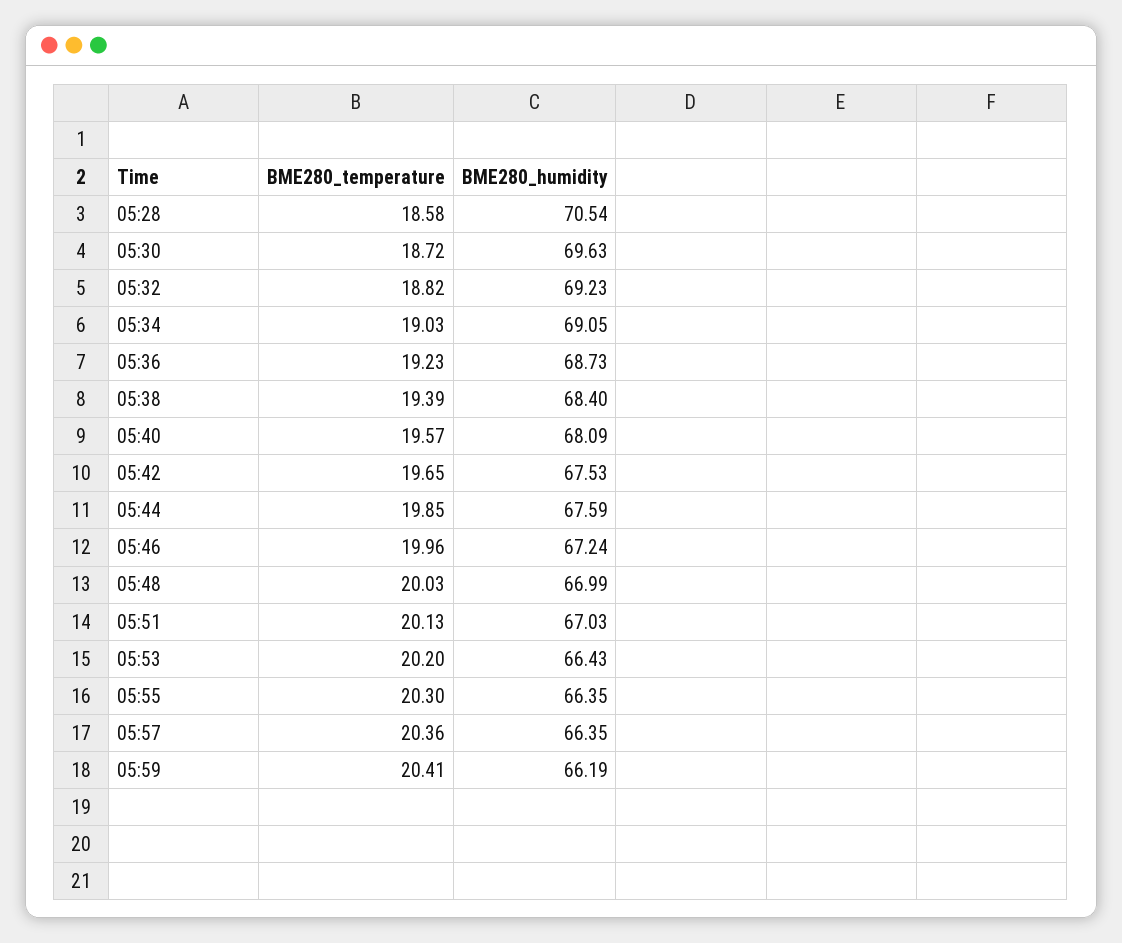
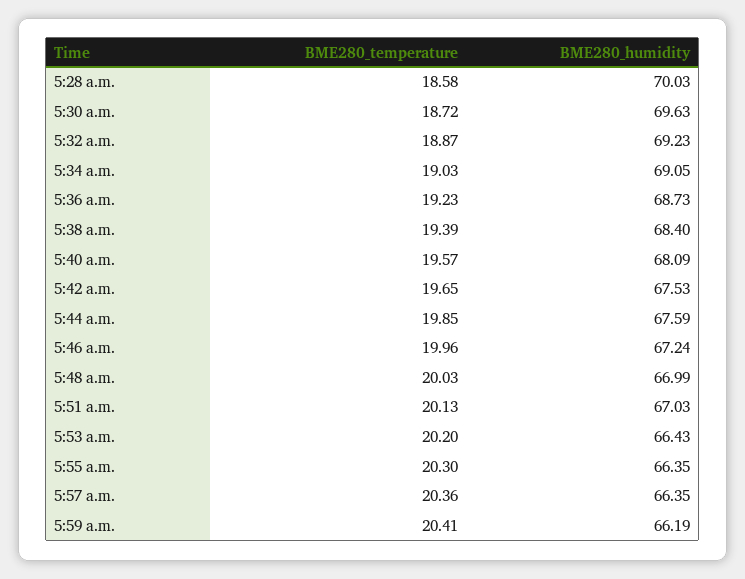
  {
    "BME280_temperature": {
      "05:28": 18.58,
      "05:30": 18.72,
-     "05:32": 18.82,
+     "05:32": 18.87,
      "05:34": 19.03,
      "05:36": 19.23,
      "05:38": 19.39,
      "05:40": 19.57,
      "05:42": 19.65,
      "05:44": 19.85,
      "05:46": 19.96,
      "05:48": 20.03,
      "05:51": 20.13,
      "05:53": 20.2,
      "05:55": 20.3,
      "05:57": 20.36,
      "05:59": 20.41
    },
    "BME280_humidity": {
-     "05:28": 70.54,
+     "05:28": 70.03,
      "05:30": 69.63,
      "05:32": 69.23,
      "05:34": 69.05,
      "05:36": 68.73,
      "05:38": 68.4,
      "05:40": 68.09,
      "05:42": 67.53,
      "05:44": 67.59,
      "05:46": 67.24,
      "05:48": 66.99,
      "05:51": 67.03,
      "05:53": 66.43,
      "05:55": 66.35,
      "05:57": 66.35,
      "05:59": 66.19
    }
  }

